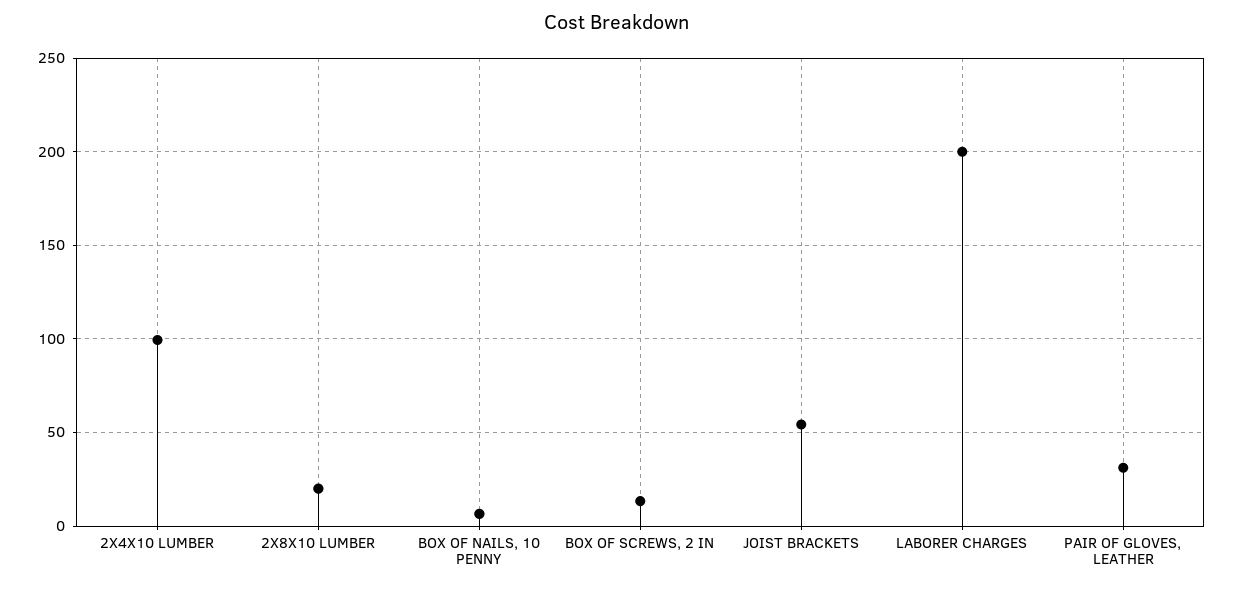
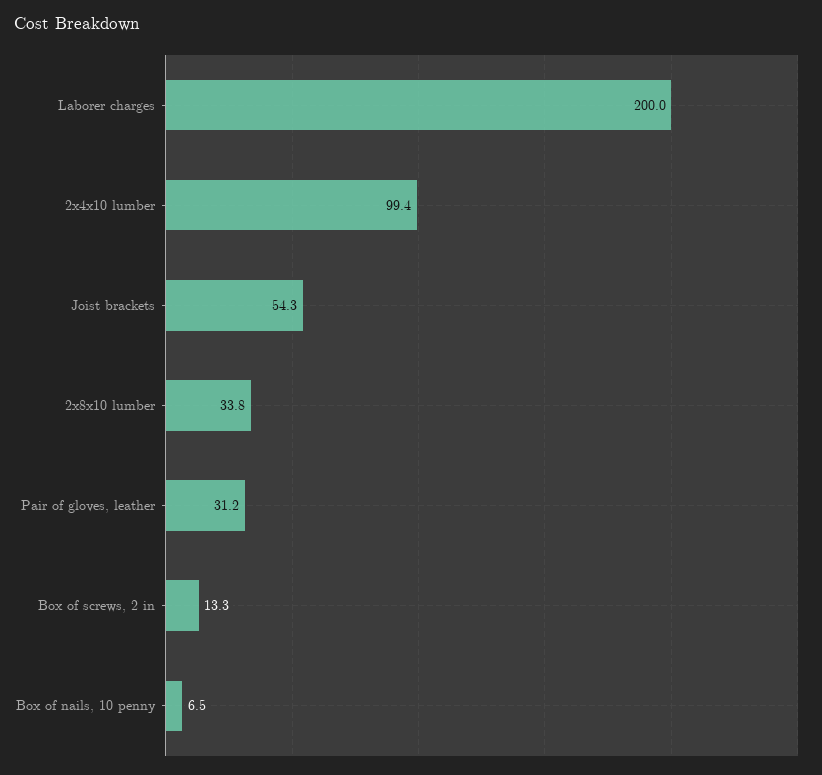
  {
    "2X4X10 LUMBER": 99.4,
-   "2X8X10 LUMBER": 20,
+   "2X8X10 LUMBER": 33.8,
    "BOX OF NAILS, 10 PENNY": 6.5,
    "BOX OF SCREWS, 2 IN": 13.3,
    "JOIST BRACKETS": 54.3,
    "LABORER CHARGES": 200,
    "PAIR OF GLOVES, LEATHER": 31.2
  }

